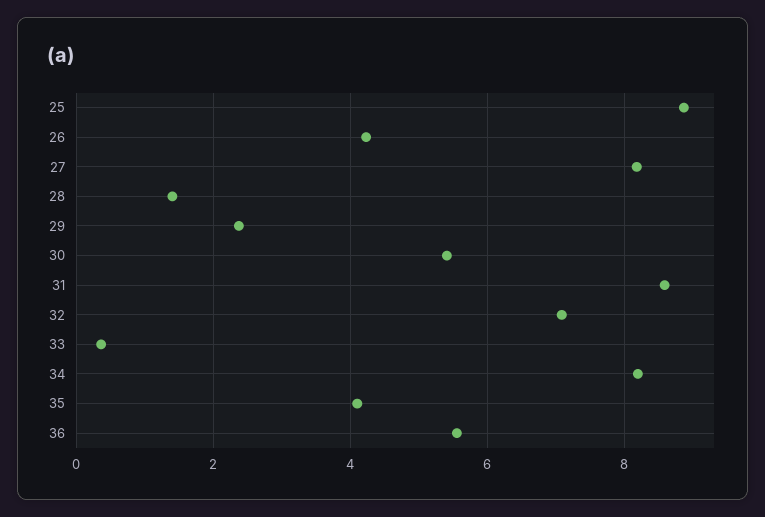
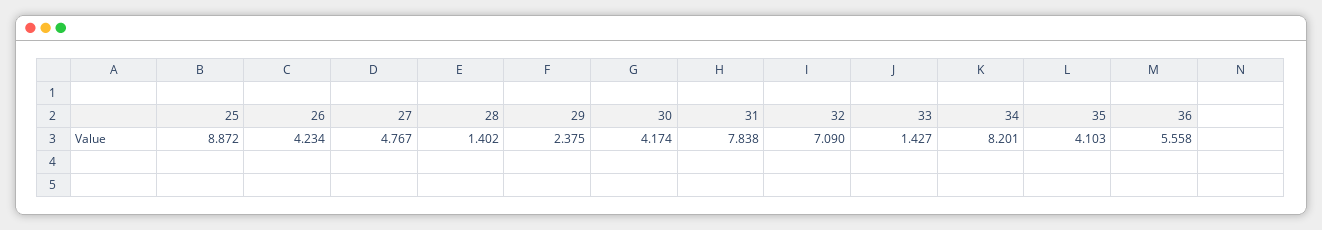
  {
    "25": 8.872,
    "26": 4.234,
-   "27": 8.2,
+   "27": 4.767,
    "28": 1.402,
    "29": 2.375,
-   "30": 5.4,
+   "30": 4.174,
-   "31": 8.6,
+   "31": 7.838,
    "32": 7.09,
-   "33": 0.4,
+   "33": 1.427,
    "34": 8.201,
    "35": 4.103,
    "36": 5.558
  }

